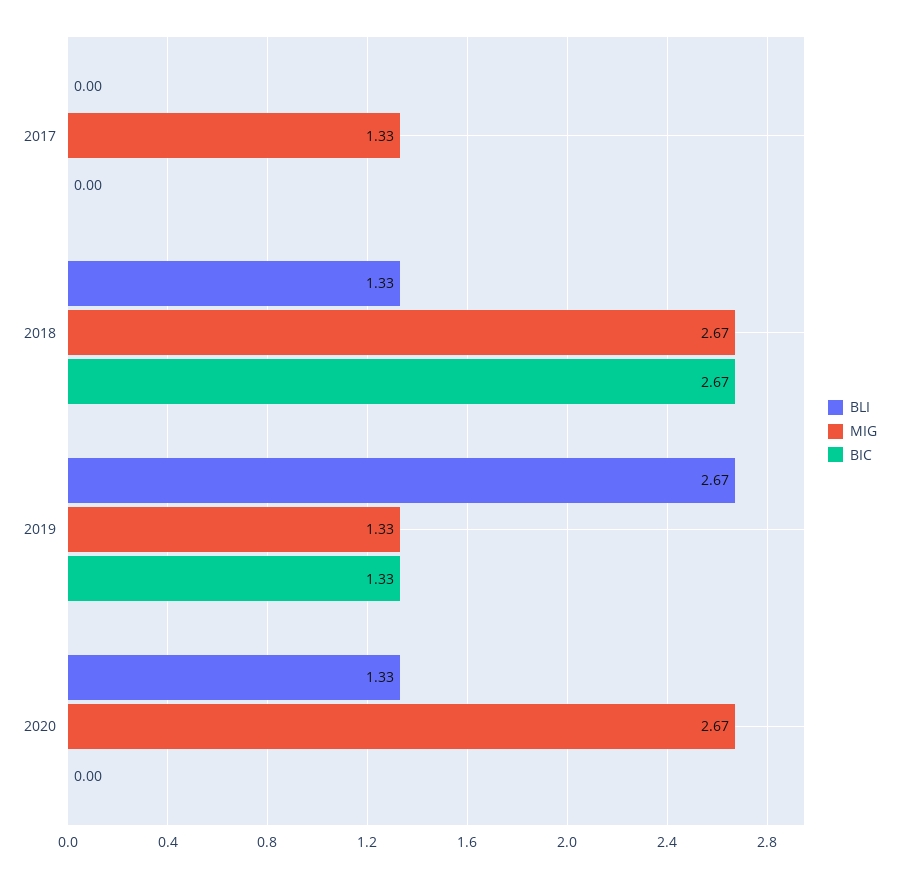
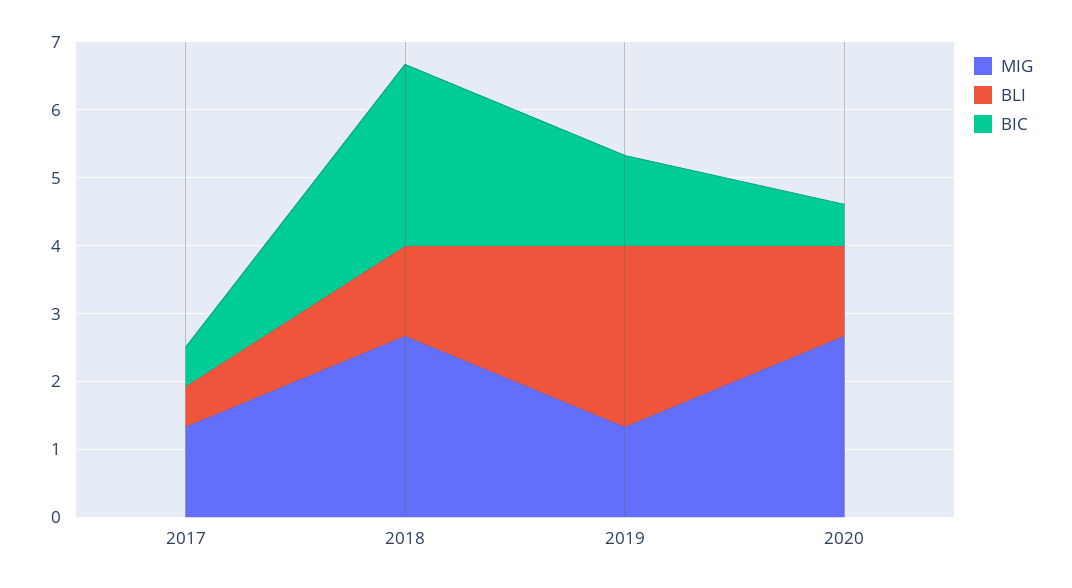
  {
    "BLI": {
-     "2017": 0,
+     "2017": 0.6,
      "2018": 1.33,
      "2019": 2.67,
      "2020": 1.33
    },
    "MIG": {
      "2017": 1.33,
      "2018": 2.67,
      "2019": 1.33,
      "2020": 2.67
    },
    "BIC": {
-     "2017": 0,
+     "2017": 0.6,
      "2018": 2.67,
      "2019": 1.33,
-     "2020": 0
+     "2020": 0.6
    }
  }

